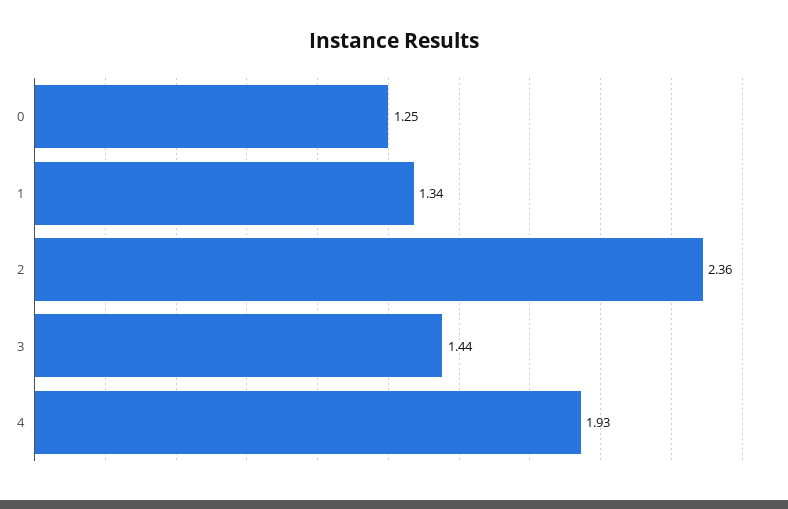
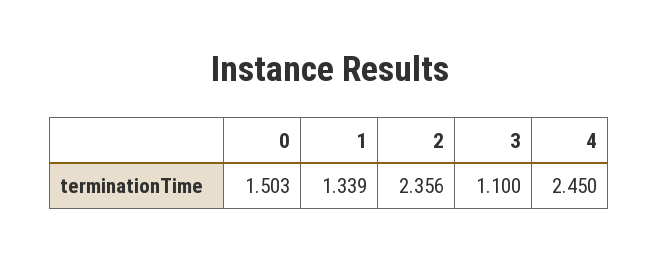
  {
-   "0": 1.25,
+   "0": 1.503,
    "1": 1.339,
    "2": 2.356,
-   "3": 1.44,
+   "3": 1.1,
-   "4": 1.93
+   "4": 2.45
  }

